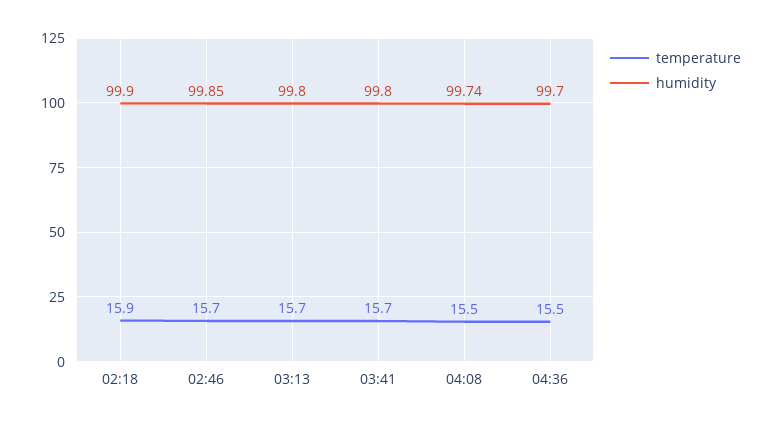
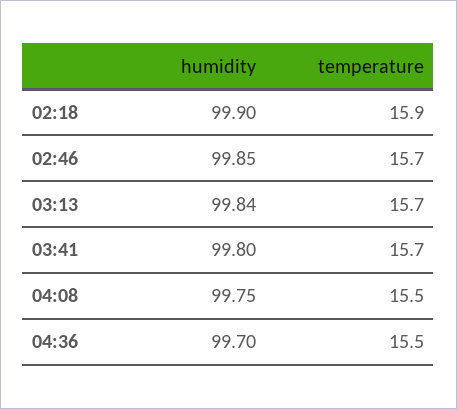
  {
    "temperature": {
      "02:18": 15.9,
      "02:46": 15.7,
      "03:13": 15.7,
      "03:41": 15.7,
      "04:08": 15.5,
      "04:36": 15.5
    },
    "humidity": {
      "02:18": 99.9,
      "02:46": 99.85,
-     "03:13": 99.8,
+     "03:13": 99.84,
      "03:41": 99.8,
-     "04:08": 99.74,
+     "04:08": 99.75,
      "04:36": 99.7
    }
  }

